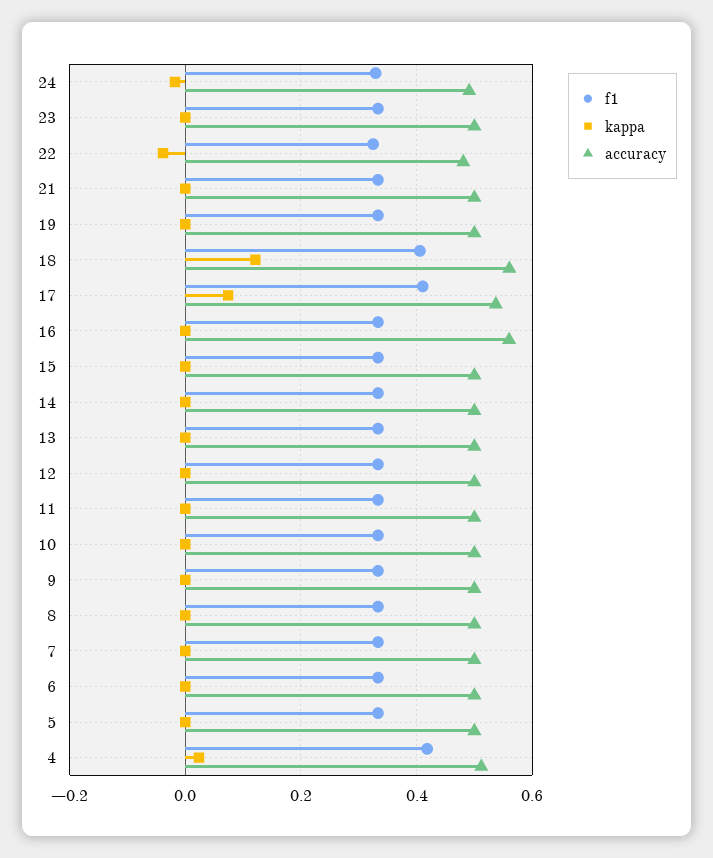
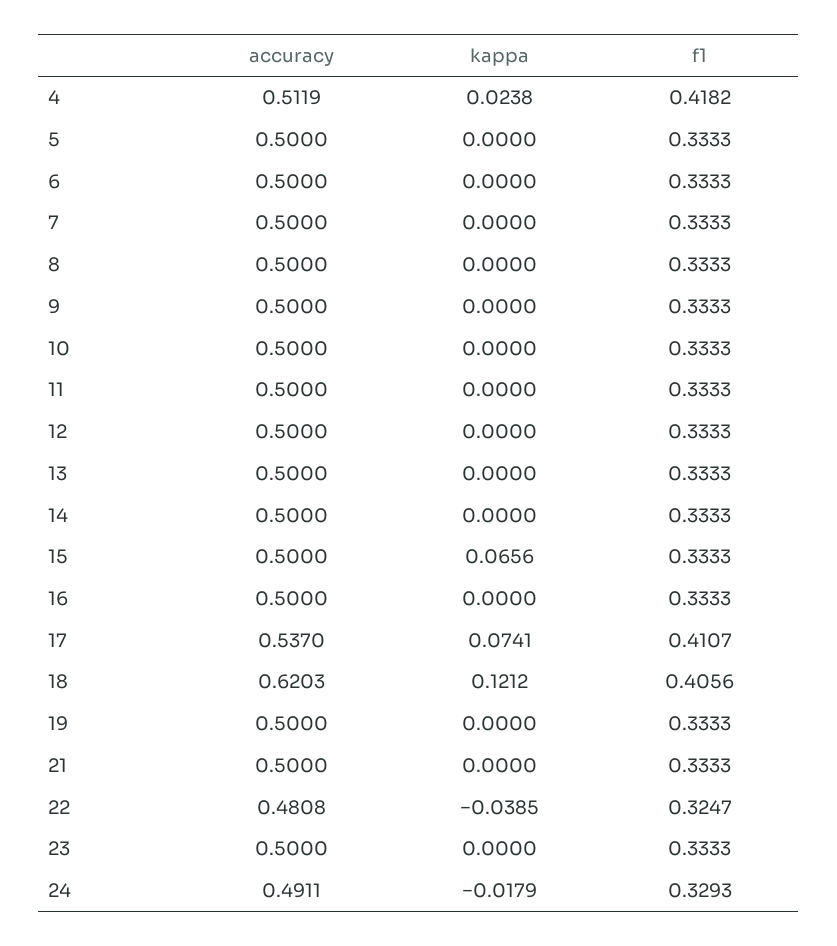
  {
    "f1": {
      "24": 0.3293,
      "23": 0.3333,
      "22": 0.3247,
      "21": 0.3333,
      "19": 0.3333,
      "18": 0.4056,
      "17": 0.4107,
      "16": 0.3333,
      "15": 0.3333,
      "14": 0.3333,
      "13": 0.3333,
      "12": 0.3333,
      "11": 0.3333,
      "10": 0.3333,
      "9": 0.3333,
      "8": 0.3333,
      "7": 0.3333,
      "6": 0.3333,
      "5": 0.3333,
      "4": 0.4182
    },
    "kappa": {
      "24": -0.0179,
      "23": 0,
      "22": -0.0385,
      "21": 0,
      "19": 0,
      "18": 0.1212,
      "17": 0.0741,
      "16": 0,
-     "15": 0,
+     "15": 0.0656,
      "14": 0,
      "13": 0,
      "12": 0,
      "11": 0,
      "10": 0,
      "9": 0,
      "8": 0,
      "7": 0,
      "6": 0,
      "5": 0,
      "4": 0.0238
    },
    "accuracy": {
      "24": 0.4911,
      "23": 0.5,
      "22": 0.4808,
      "21": 0.5,
      "19": 0.5,
-     "18": 0.56,
+     "18": 0.6203,
      "17": 0.537,
-     "16": 0.56,
+     "16": 0.5,
      "15": 0.5,
      "14": 0.5,
      "13": 0.5,
      "12": 0.5,
      "11": 0.5,
      "10": 0.5,
      "9": 0.5,
      "8": 0.5,
      "7": 0.5,
      "6": 0.5,
      "5": 0.5,
      "4": 0.5119
    }
  }

